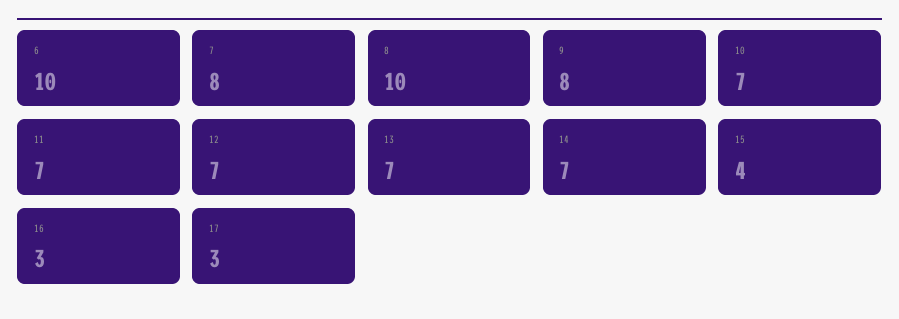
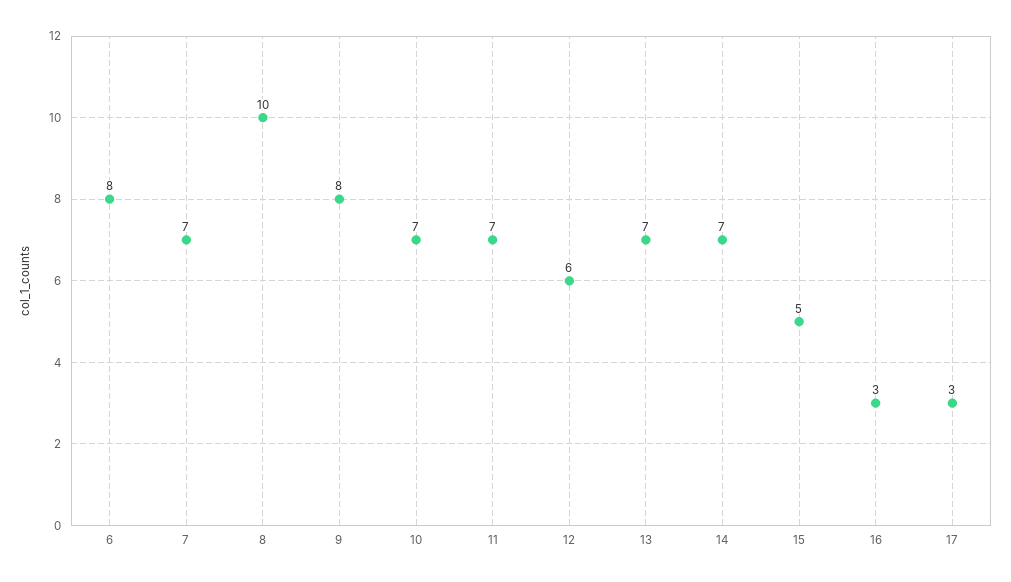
  {
-   "6": 10,
+   "6": 8,
-   "7": 8,
+   "7": 7,
    "8": 10,
    "9": 8,
    "10": 7,
    "11": 7,
-   "12": 7,
+   "12": 6,
    "13": 7,
    "14": 7,
-   "15": 4,
+   "15": 5,
    "16": 3,
    "17": 3
  }

